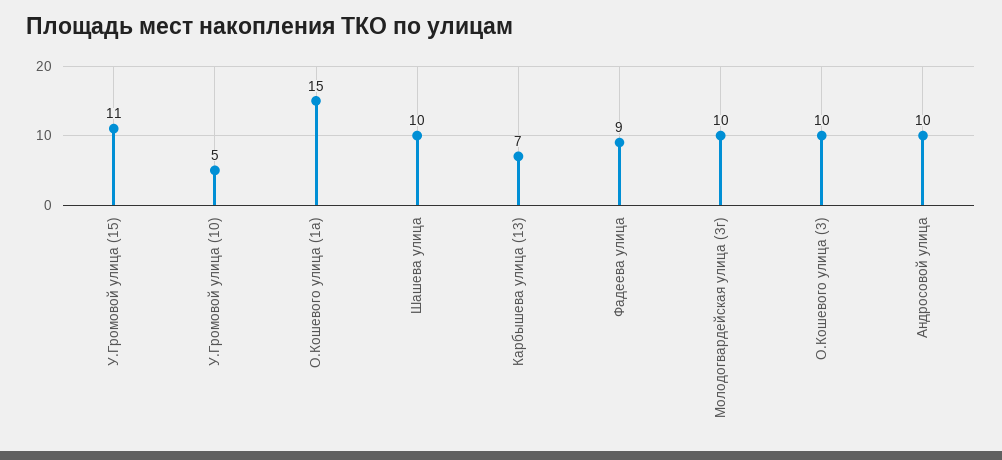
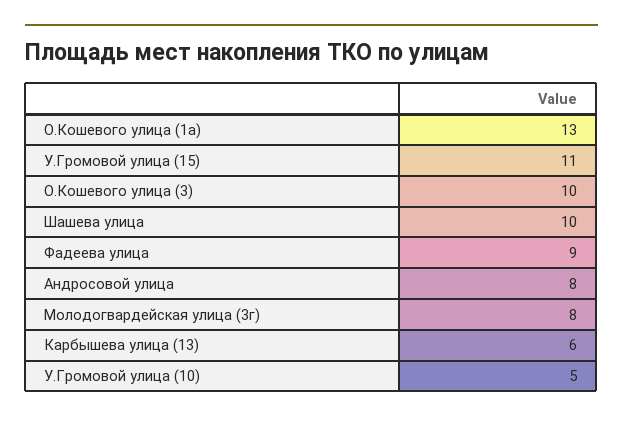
  {
    "У.Громовой улица (15)": 11,
    "У.Громовой улица (10)": 5,
-   "О.Кошевого улица (1а)": 15,
+   "О.Кошевого улица (1а)": 13,
    "Шашева улица": 10,
-   "Карбышева улица (13)": 7,
+   "Карбышева улица (13)": 6,
    "Фадеева улица": 9,
-   "Молодогвардейская улица (3г)": 10,
+   "Молодогвардейская улица (3г)": 8,
    "О.Кошевого улица (3)": 10,
-   "Андросовой улица": 10
+   "Андросовой улица": 8
  }

